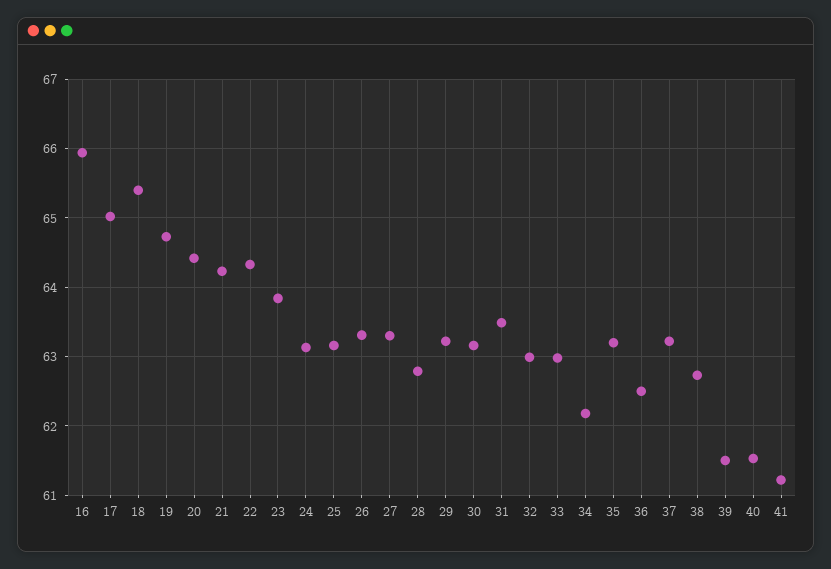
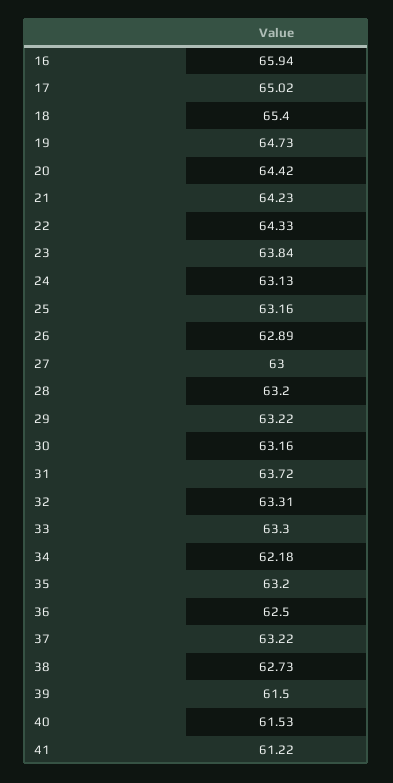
  {
    "16": 65.94,
    "17": 65.02,
    "18": 65.4,
    "19": 64.73,
    "20": 64.42,
    "21": 64.23,
    "22": 64.33,
    "23": 63.84,
    "24": 63.13,
    "25": 63.16,
-   "26": 63.3,
+   "26": 62.89,
-   "27": 63.3,
+   "27": 63,
-   "28": 62.8,
+   "28": 63.2,
    "29": 63.22,
    "30": 63.16,
-   "31": 63.5,
+   "31": 63.72,
-   "32": 63,
+   "32": 63.31,
-   "33": 63,
+   "33": 63.3,
    "34": 62.18,
    "35": 63.2,
    "36": 62.5,
    "37": 63.22,
    "38": 62.73,
    "39": 61.5,
    "40": 61.53,
    "41": 61.22
  }

